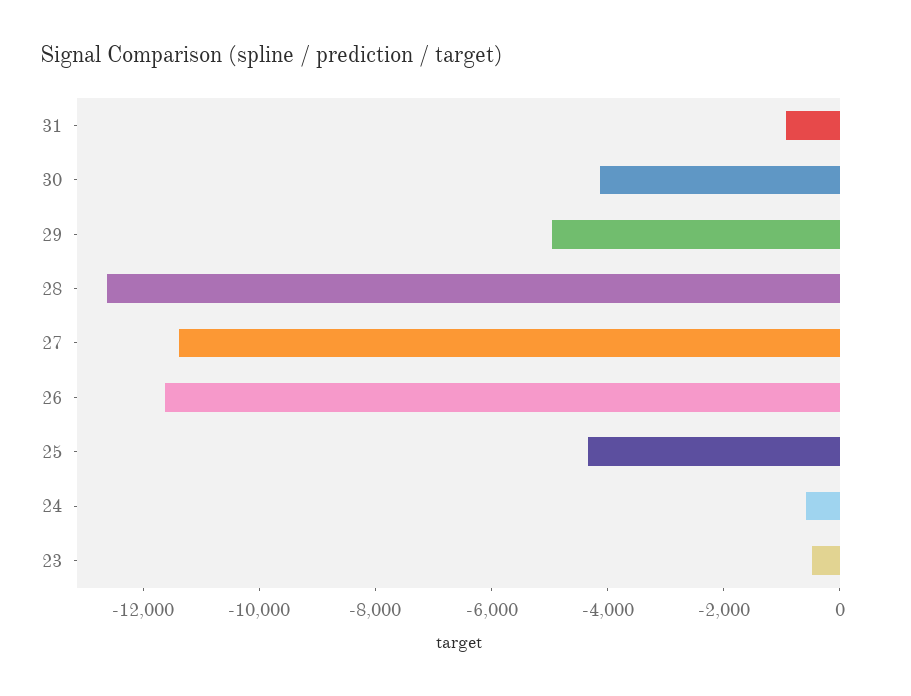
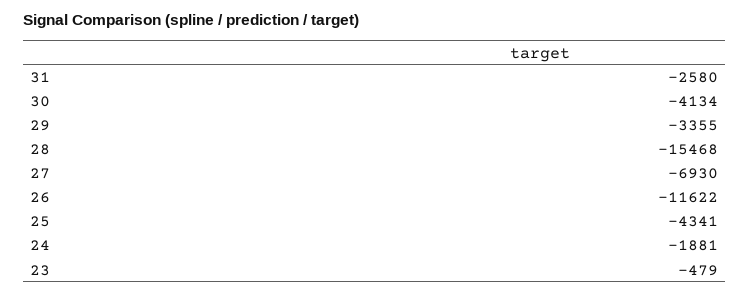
  {
-   "31": -1000,
+   "31": -2580,
    "30": -4134,
-   "29": -5000,
+   "29": -3355,
-   "28": -12500,
+   "28": -15468,
-   "27": -11500,
+   "27": -6930,
    "26": -11622,
    "25": -4341,
-   "24": -500,
+   "24": -1881,
    "23": -479
  }

